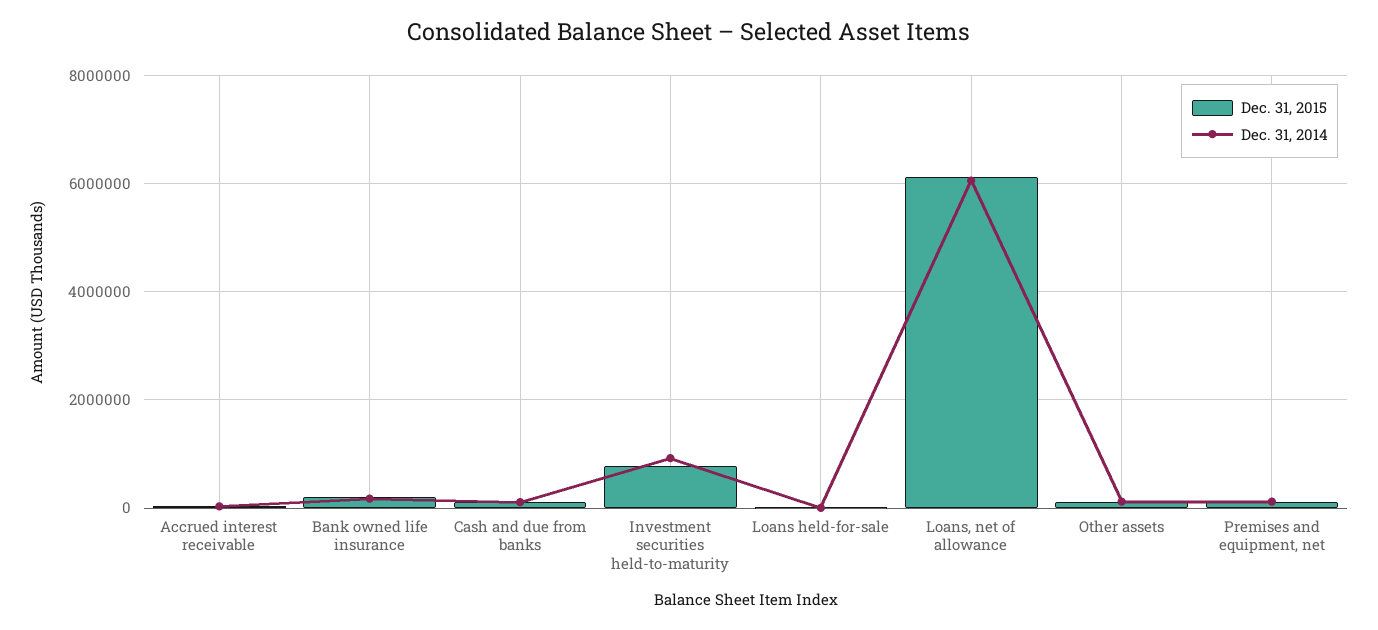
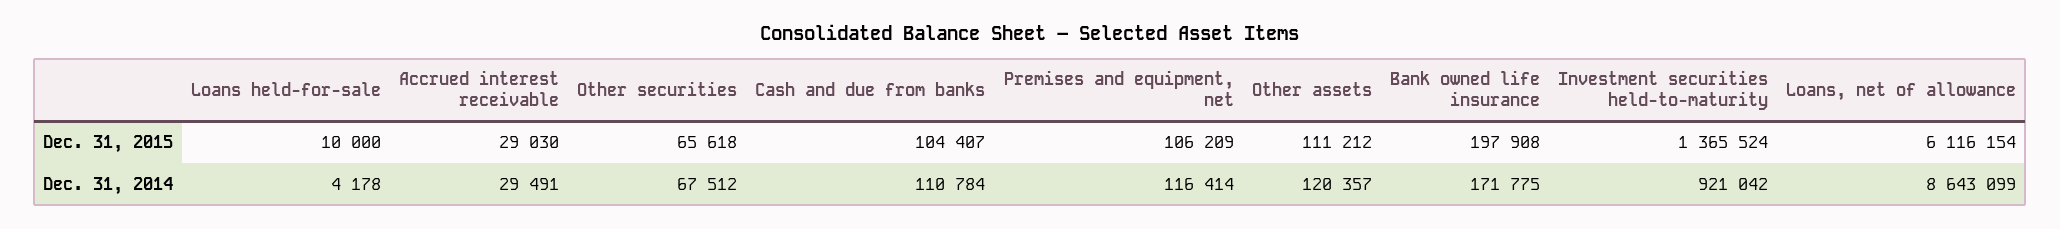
  {
    "Dec. 31, 2015": {
      "Accrued interest receivable": 29030,
      "Bank owned life insurance": 197908,
      "Cash and due from banks": 104407,
-     "Investment securities held-to-maturity": 800000,
+     "Investment securities held-to-maturity": 1365524,
      "Loans held-for-sale": 10000,
      "Loans, net of allowance": 6116154,
      "Other assets": 111212,
-     "Premises and equipment, net": 106209
+     "Premises and equipment, net": 106209,
+     "Other securities": 65618
    },
    "Dec. 31, 2014": {
      "Accrued interest receivable": 29491,
      "Bank owned life insurance": 171775,
      "Cash and due from banks": 110784,
      "Investment securities held-to-maturity": 921042,
      "Loans held-for-sale": 4178,
-     "Loans, net of allowance": 6000000,
+     "Loans, net of allowance": 8643099,
      "Other assets": 120357,
-     "Premises and equipment, net": 116414
+     "Premises and equipment, net": 116414,
+     "Other securities": 67512
    }
  }

